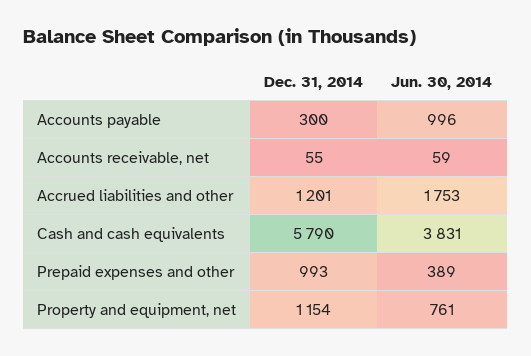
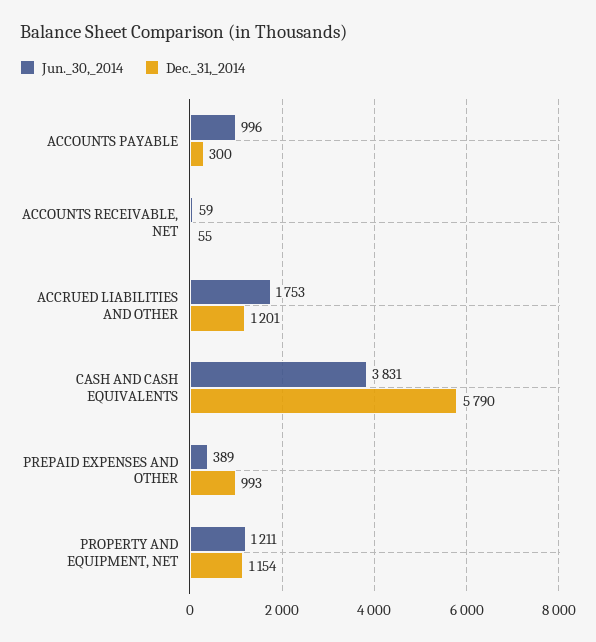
  {
    "Dec. 31, 2014": {
      "Accounts payable": 300,
      "Accounts receivable, net": 55,
      "Accrued liabilities and other": 1201,
      "Cash and cash equivalents": 5790,
      "Prepaid expenses and other": 993,
      "Property and equipment, net": 1154
    },
    "Jun. 30, 2014": {
      "Accounts payable": 996,
      "Accounts receivable, net": 59,
      "Accrued liabilities and other": 1753,
      "Cash and cash equivalents": 3831,
      "Prepaid expenses and other": 389,
-     "Property and equipment, net": 761
+     "Property and equipment, net": 1211
    }
  }

